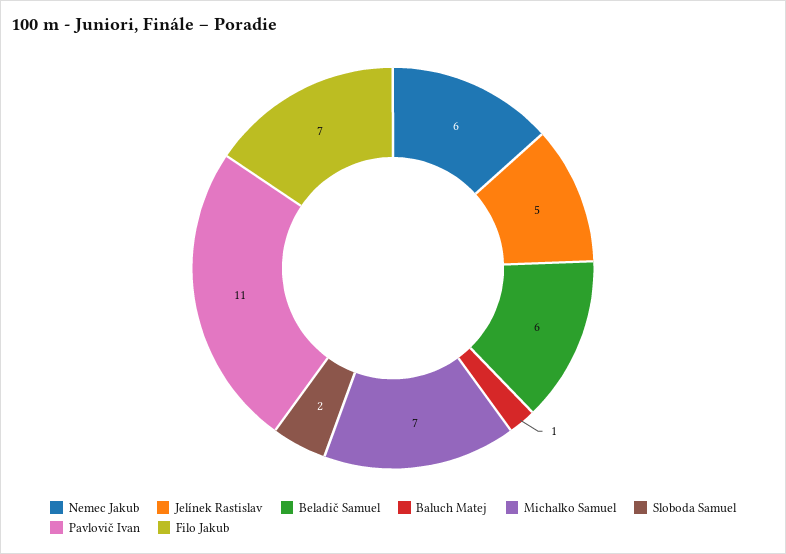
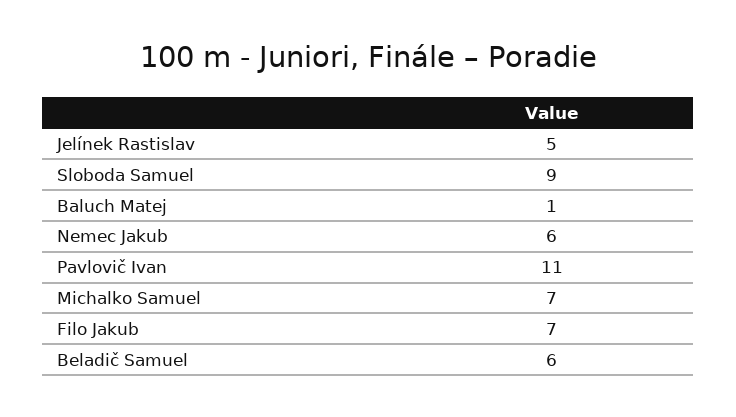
  {
    "Nemec Jakub": 6,
    "Jelínek Rastislav": 5,
    "Beladič Samuel": 6,
    "Baluch Matej": 1,
    "Michalko Samuel": 7,
-   "Sloboda Samuel": 2,
+   "Sloboda Samuel": 9,
    "Pavlovič Ivan": 11,
    "Filo Jakub": 7
  }

